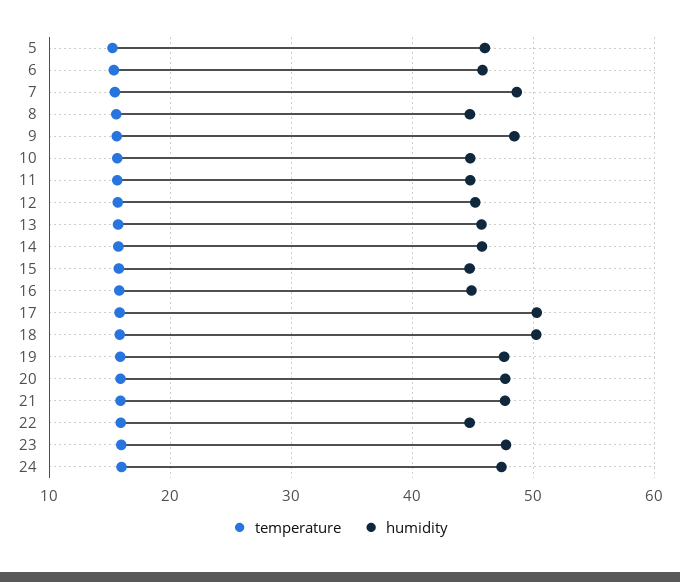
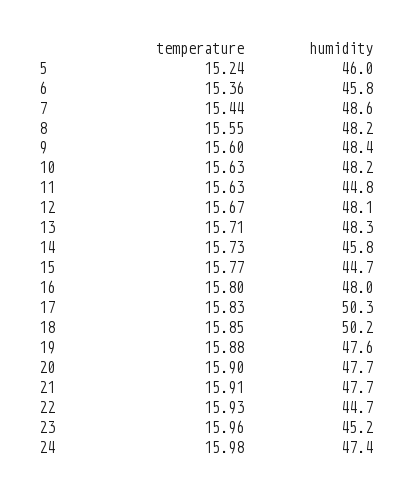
  {
    "temperature": {
      "5": 15.24,
      "6": 15.36,
      "7": 15.44,
      "8": 15.55,
      "9": 15.6,
      "10": 15.63,
      "11": 15.63,
      "12": 15.67,
      "13": 15.71,
      "14": 15.73,
      "15": 15.77,
      "16": 15.8,
      "17": 15.83,
      "18": 15.85,
      "19": 15.88,
      "20": 15.9,
      "21": 15.91,
      "22": 15.93,
      "23": 15.96,
      "24": 15.98
    },
    "humidity": {
      "5": 46,
      "6": 45.8,
      "7": 48.6,
-     "8": 45,
+     "8": 48.2,
      "9": 48.4,
-     "10": 45,
+     "10": 48.2,
      "11": 44.8,
-     "12": 45,
+     "12": 48.1,
-     "13": 46,
+     "13": 48.3,
      "14": 45.8,
      "15": 44.7,
-     "16": 45,
+     "16": 48,
      "17": 50.3,
      "18": 50.2,
      "19": 47.6,
      "20": 47.7,
      "21": 47.7,
      "22": 44.7,
-     "23": 48,
+     "23": 45.2,
      "24": 47.4
    }
  }

